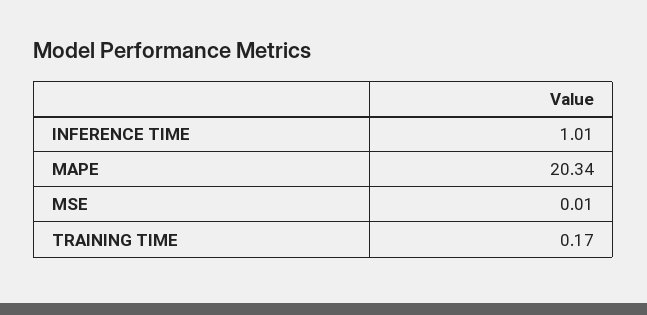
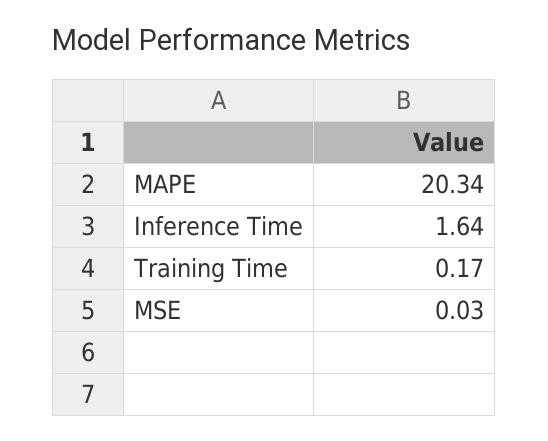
  {
-   "INFERENCE TIME": 1.01,
+   "INFERENCE TIME": 1.64,
    "MAPE": 20.34,
-   "MSE": 0.01,
+   "MSE": 0.03,
    "TRAINING TIME": 0.17
  }

